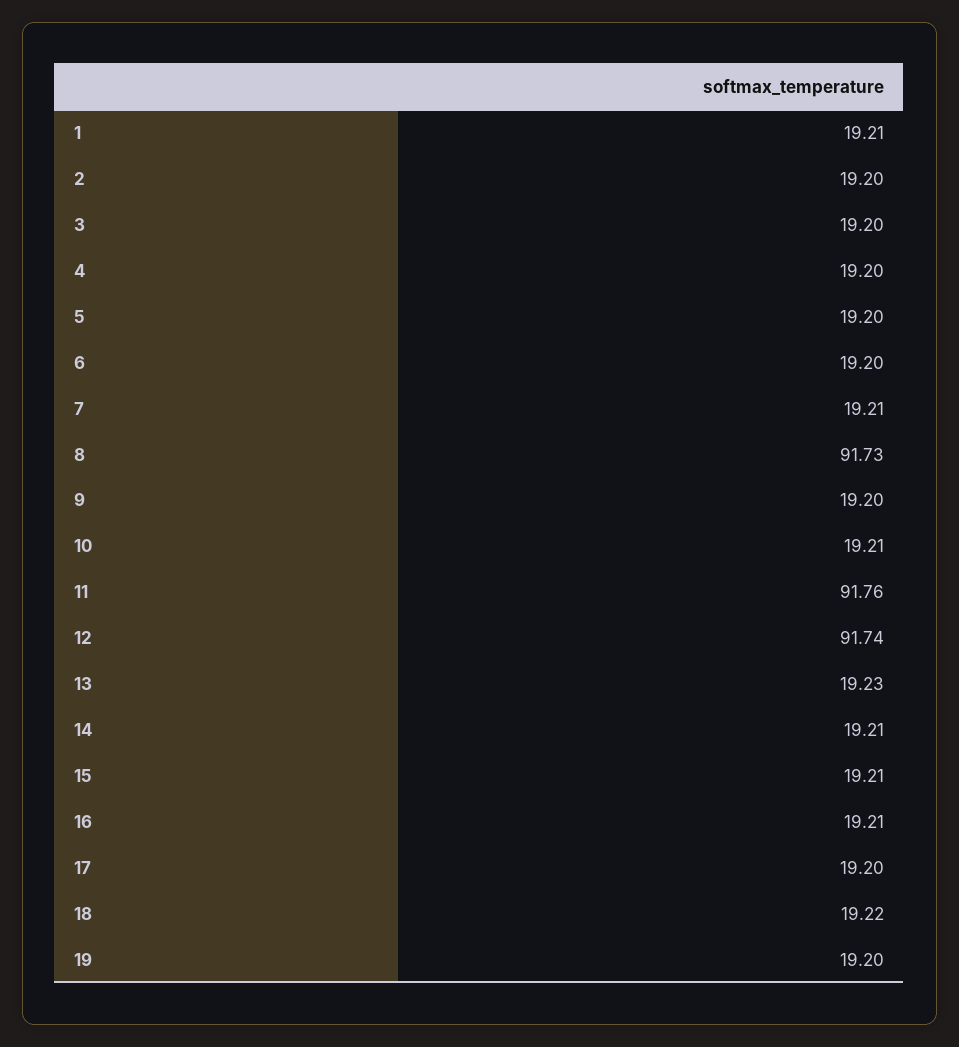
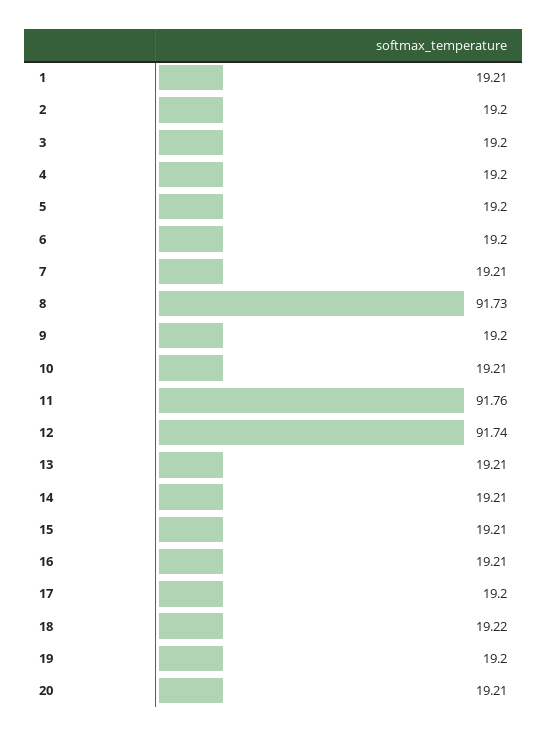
  {
    "1": 19.21,
    "2": 19.2,
    "3": 19.2,
    "4": 19.2,
    "5": 19.2,
    "6": 19.2,
    "7": 19.21,
    "8": 91.73,
    "9": 19.2,
    "10": 19.21,
    "11": 91.76,
    "12": 91.74,
-   "13": 19.23,
+   "13": 19.21,
    "14": 19.21,
    "15": 19.21,
    "16": 19.21,
    "17": 19.2,
    "18": 19.22,
-   "19": 19.2
+   "19": 19.2,
+   "20": 19.21
  }

